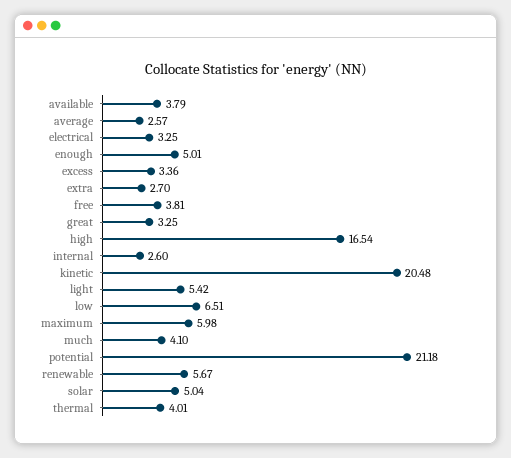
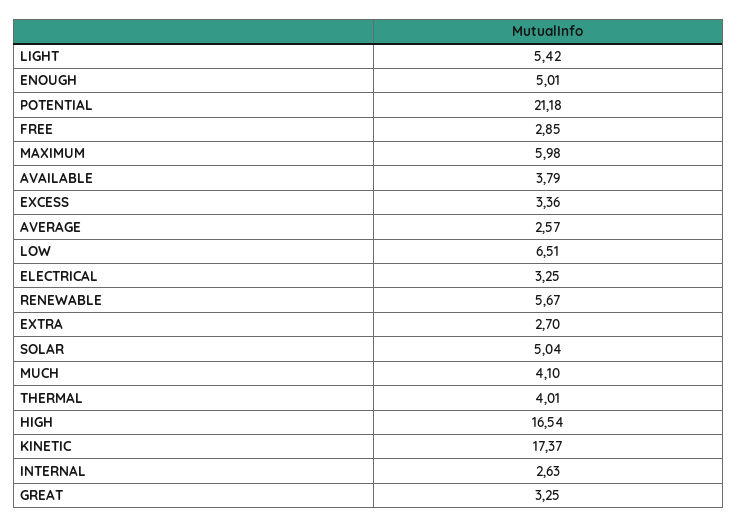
  {
    "available": 3.79,
    "average": 2.57,
    "electrical": 3.25,
    "enough": 5.01,
    "excess": 3.36,
    "extra": 2.7,
-   "free": 3.81,
+   "free": 2.85,
    "great": 3.25,
    "high": 16.54,
-   "internal": 2.6,
+   "internal": 2.63,
-   "kinetic": 20.48,
+   "kinetic": 17.37,
    "light": 5.42,
    "low": 6.51,
    "maximum": 5.98,
    "much": 4.1,
    "potential": 21.18,
    "renewable": 5.67,
    "solar": 5.04,
    "thermal": 4.01
  }

